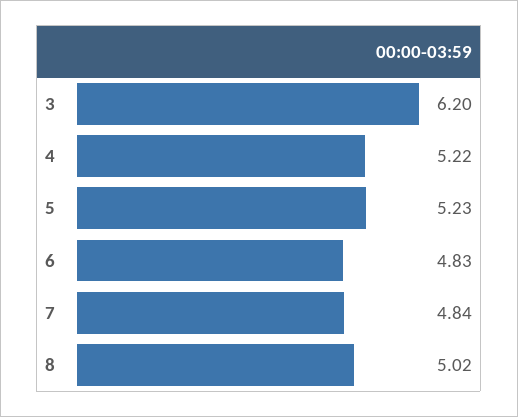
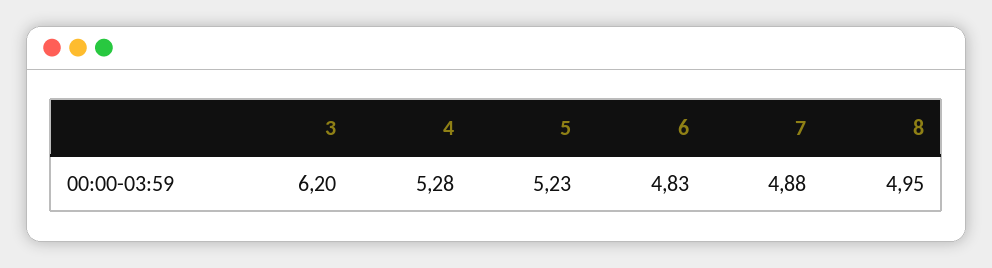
  {
    "3": 6.2,
-   "4": 5.22,
+   "4": 5.28,
    "5": 5.23,
    "6": 4.83,
-   "7": 4.84,
+   "7": 4.88,
-   "8": 5.02
+   "8": 4.95
  }

